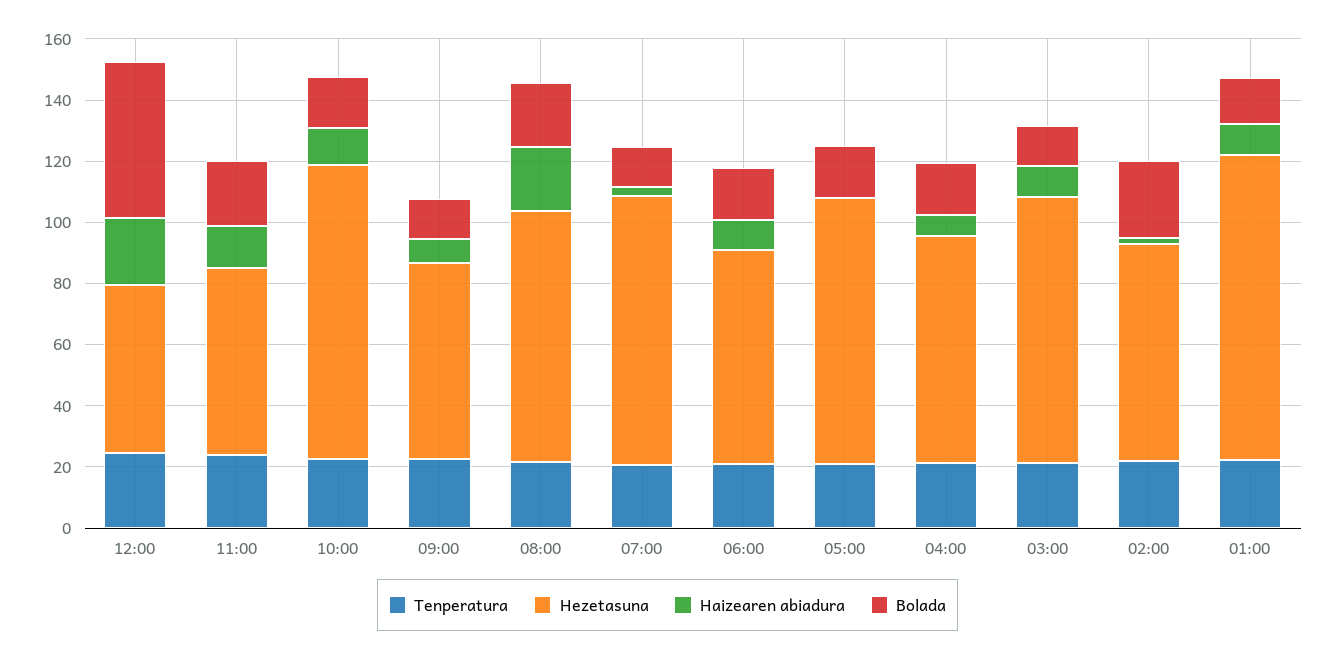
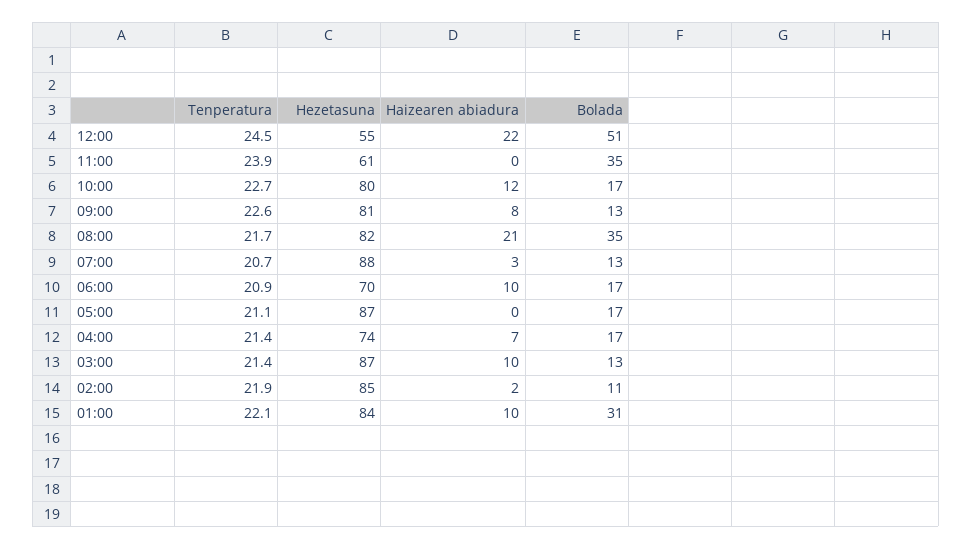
  {
    "Tenperatura": {
      "12:00": 24.5,
      "11:00": 23.9,
      "10:00": 22.7,
      "09:00": 22.6,
      "08:00": 21.7,
      "07:00": 20.7,
      "06:00": 20.9,
      "05:00": 21.1,
      "04:00": 21.4,
      "03:00": 21.4,
      "02:00": 21.9,
      "01:00": 22.1
    },
    "Hezetasuna": {
      "12:00": 55,
      "11:00": 61,
-     "10:00": 95,
+     "10:00": 80,
-     "09:00": 65,
+     "09:00": 81,
      "08:00": 82,
      "07:00": 88,
      "06:00": 70,
      "05:00": 87,
      "04:00": 74,
      "03:00": 87,
-     "02:00": 70,
+     "02:00": 85,
-     "01:00": 100
+     "01:00": 84
    },
    "Haizearen abiadura": {
      "12:00": 22,
-     "11:00": 15,
+     "11:00": 0,
      "10:00": 12,
      "09:00": 8,
      "08:00": 21,
      "07:00": 3,
      "06:00": 10,
      "05:00": 0,
      "04:00": 7,
      "03:00": 10,
      "02:00": 2,
      "01:00": 10
    },
    "Bolada": {
      "12:00": 51,
-     "11:00": 20,
+     "11:00": 35,
      "10:00": 17,
      "09:00": 13,
-     "08:00": 20,
+     "08:00": 35,
      "07:00": 13,
      "06:00": 17,
      "05:00": 17,
      "04:00": 17,
      "03:00": 13,
-     "02:00": 25,
+     "02:00": 11,
-     "01:00": 15
+     "01:00": 31
    }
  }

